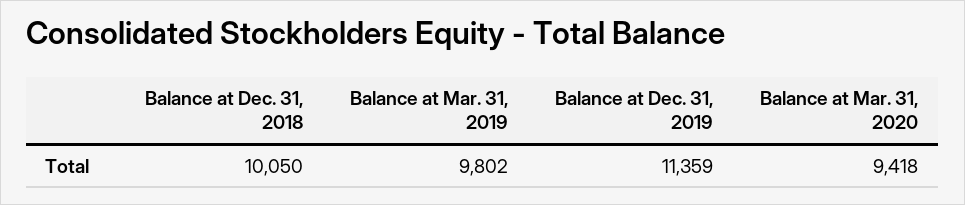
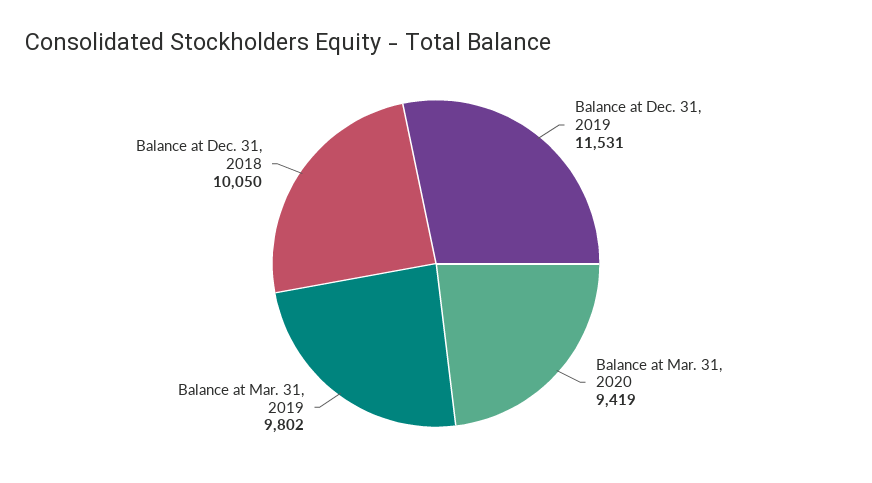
  {
    "Balance at Dec. 31, 2018": 10050,
    "Balance at Mar. 31, 2019": 9802,
-   "Balance at Dec. 31, 2019": 11359,
+   "Balance at Dec. 31, 2019": 11531,
-   "Balance at Mar. 31, 2020": 9418
+   "Balance at Mar. 31, 2020": 9419
  }

